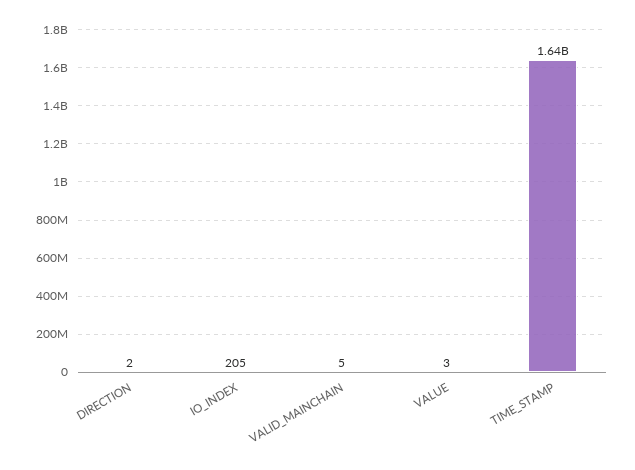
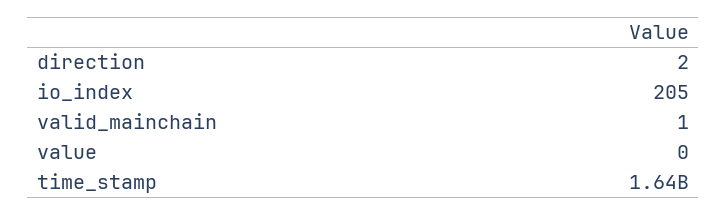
  {
    "DIRECTION": 2,
    "IO_INDEX": 205,
-   "VALID_MAINCHAIN": 5,
+   "VALID_MAINCHAIN": 1,
-   "VALUE": 3,
+   "VALUE": 0,
    "TIME_STAMP": 1640000000
  }

